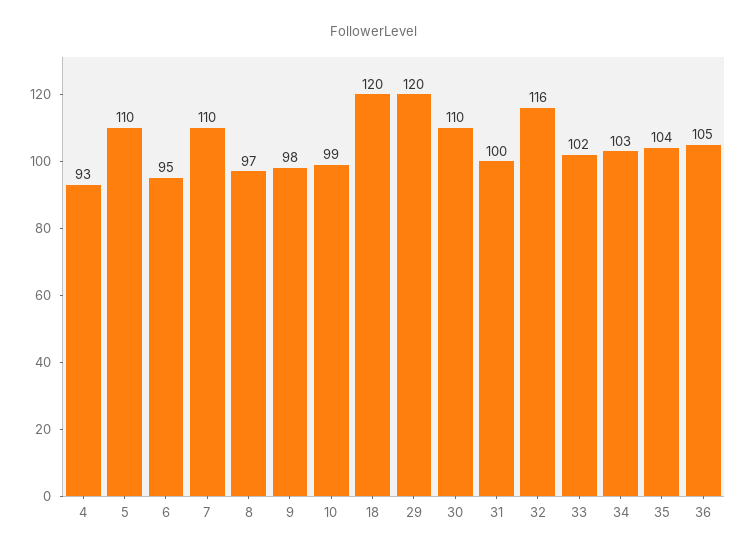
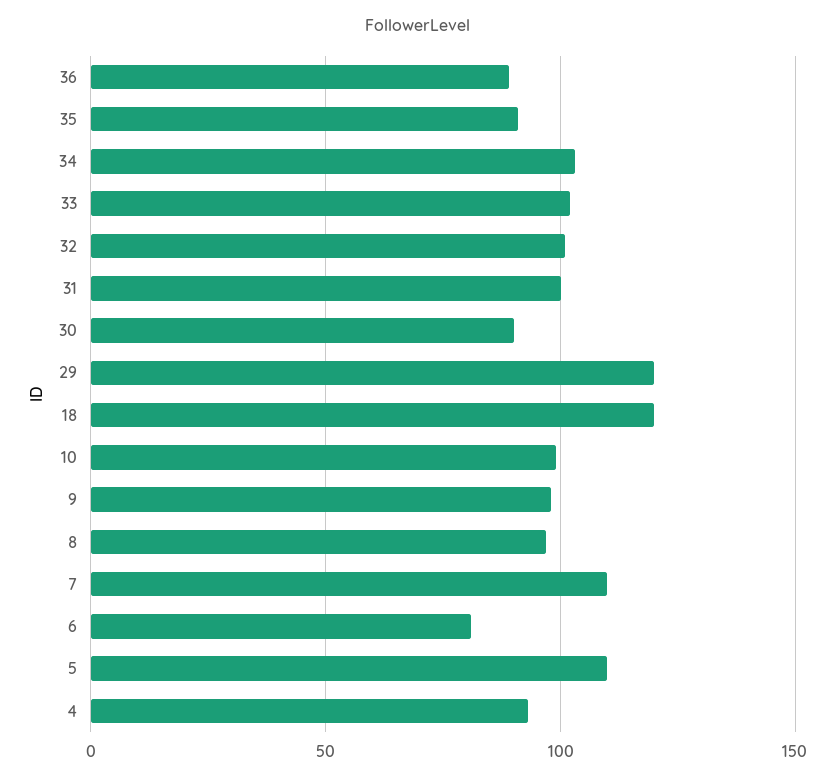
  {
    "4": 93,
    "5": 110,
-   "6": 95,
+   "6": 80,
    "7": 110,
    "8": 97,
    "9": 98,
    "10": 99,
    "18": 120,
    "29": 120,
-   "30": 110,
+   "30": 90,
    "31": 100,
-   "32": 116,
+   "32": 100,
    "33": 102,
    "34": 103,
-   "35": 104,
+   "35": 90,
-   "36": 105
+   "36": 90
  }

